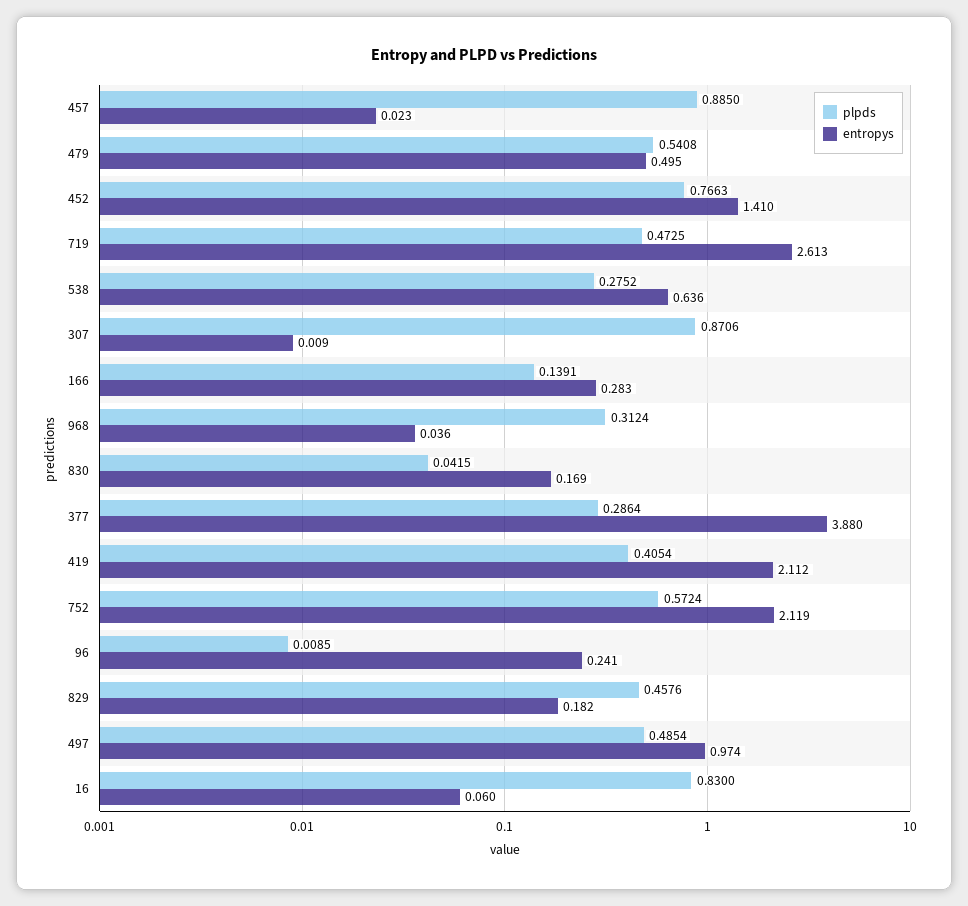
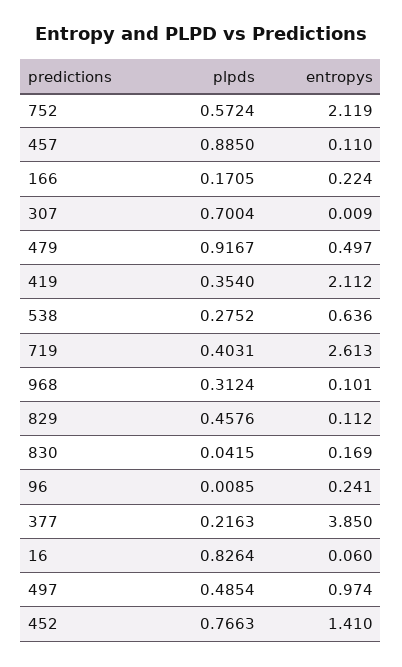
  {
    "plpds": {
      "457": 0.885,
-     "479": 0.5408,
+     "479": 0.9167,
      "452": 0.7663,
-     "719": 0.4725,
+     "719": 0.4031,
      "538": 0.2752,
-     "307": 0.8706,
+     "307": 0.7004,
-     "166": 0.1391,
+     "166": 0.1705,
      "968": 0.3124,
      "830": 0.0415,
-     "377": 0.2864,
+     "377": 0.2163,
-     "419": 0.4054,
+     "419": 0.354,
      "752": 0.5724,
      "96": 0.0085,
      "829": 0.4576,
      "497": 0.4854,
-     "16": 0.83
+     "16": 0.8264
    },
    "entropys": {
-     "457": 0.023,
+     "457": 0.11,
-     "479": 0.495,
+     "479": 0.497,
      "452": 1.41,
      "719": 2.613,
      "538": 0.636,
      "307": 0.009,
-     "166": 0.283,
+     "166": 0.224,
-     "968": 0.036,
+     "968": 0.101,
      "830": 0.169,
-     "377": 3.88,
+     "377": 3.85,
      "419": 2.112,
      "752": 2.119,
      "96": 0.241,
-     "829": 0.182,
+     "829": 0.112,
      "497": 0.974,
      "16": 0.06
    }
  }

